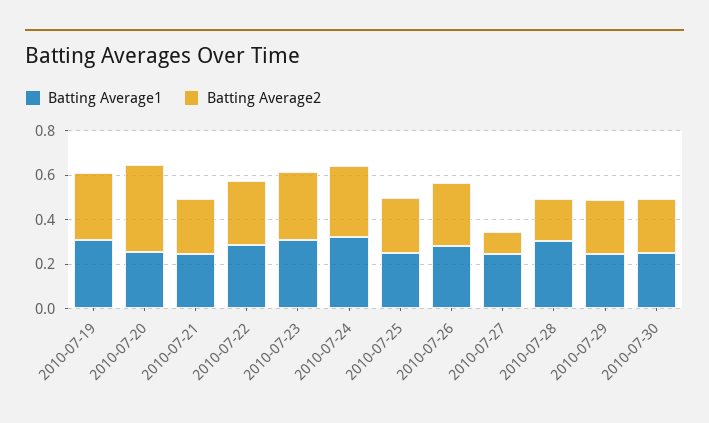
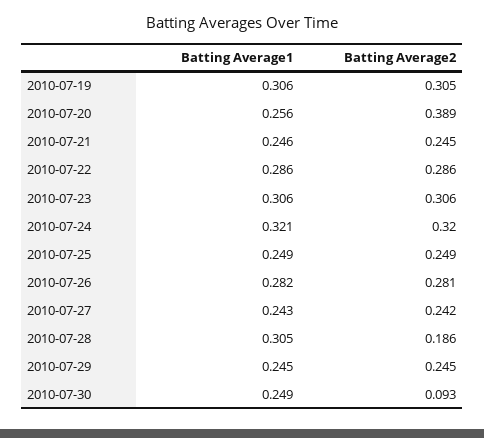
  {
    "Batting Average1": {
      "2010-07-19": 0.306,
      "2010-07-20": 0.256,
      "2010-07-21": 0.246,
      "2010-07-22": 0.286,
      "2010-07-23": 0.306,
      "2010-07-24": 0.321,
      "2010-07-25": 0.249,
      "2010-07-26": 0.282,
      "2010-07-27": 0.243,
      "2010-07-28": 0.305,
      "2010-07-29": 0.245,
      "2010-07-30": 0.249
    },
    "Batting Average2": {
      "2010-07-19": 0.305,
      "2010-07-20": 0.389,
      "2010-07-21": 0.245,
      "2010-07-22": 0.286,
      "2010-07-23": 0.306,
      "2010-07-24": 0.32,
      "2010-07-25": 0.249,
      "2010-07-26": 0.281,
-     "2010-07-27": 0.1,
+     "2010-07-27": 0.242,
      "2010-07-28": 0.186,
      "2010-07-29": 0.245,
-     "2010-07-30": 0.25
+     "2010-07-30": 0.093
    }
  }

